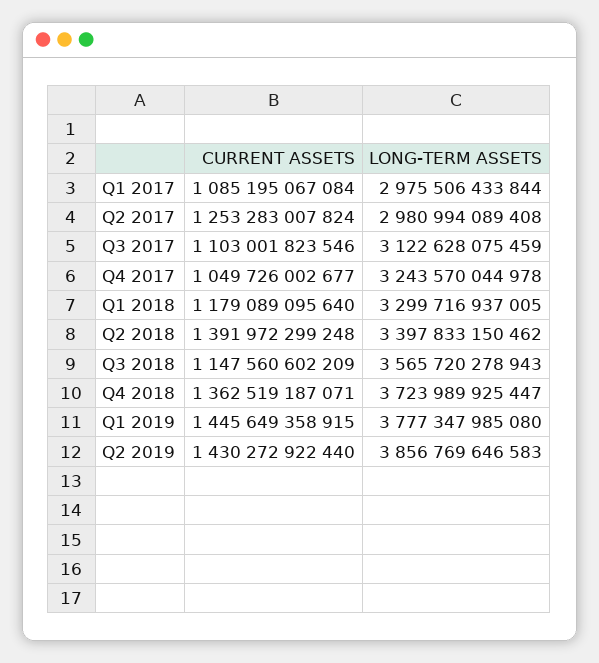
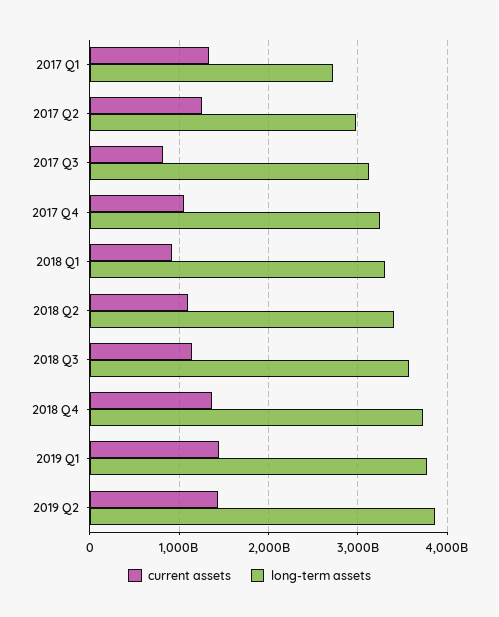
  {
    "CURRENT ASSETS": {
-     "Q1 2017": 1085195067084,
+     "Q1 2017": 1300000000000,
      "Q2 2017": 1253283007824,
-     "Q3 2017": 1103001823546,
+     "Q3 2017": 800000000000,
      "Q4 2017": 1049726002677,
-     "Q1 2018": 1179089095640,
+     "Q1 2018": 900000000000,
-     "Q2 2018": 1391972299248,
+     "Q2 2018": 1100000000000,
      "Q3 2018": 1147560602209,
      "Q4 2018": 1362519187071,
      "Q1 2019": 1445649358915,
      "Q2 2019": 1430272922440
    },
    "LONG-TERM ASSETS": {
-     "Q1 2017": 2975506433844,
+     "Q1 2017": 2700000000000,
      "Q2 2017": 2980994089408,
      "Q3 2017": 3122628075459,
      "Q4 2017": 3243570044978,
      "Q1 2018": 3299716937005,
      "Q2 2018": 3397833150462,
      "Q3 2018": 3565720278943,
      "Q4 2018": 3723989925447,
      "Q1 2019": 3777347985080,
      "Q2 2019": 3856769646583
    }
  }

